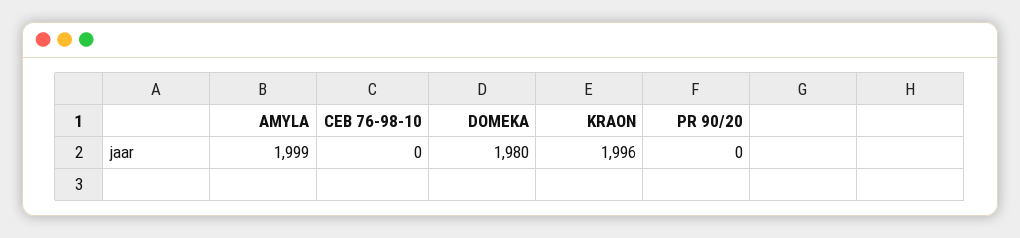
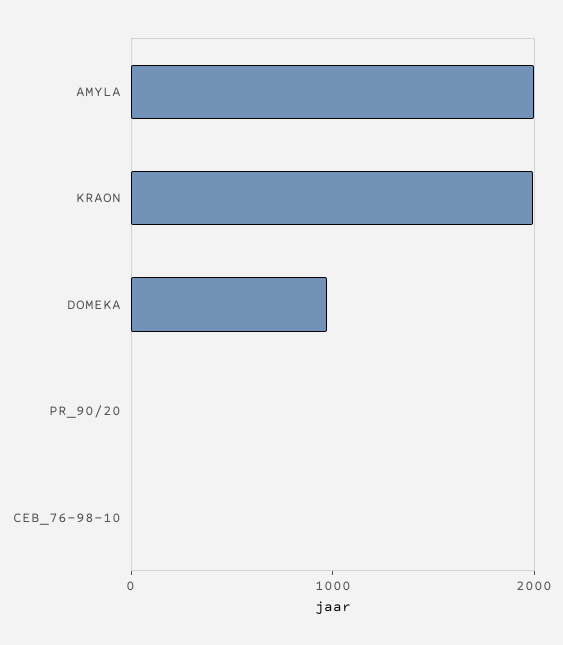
  {
    "AMYLA": 1999,
    "CEB 76-98-10": 0,
-   "DOMEKA": 1980,
+   "DOMEKA": 1000,
    "KRAON": 1996,
    "PR 90/20": 0
  }

